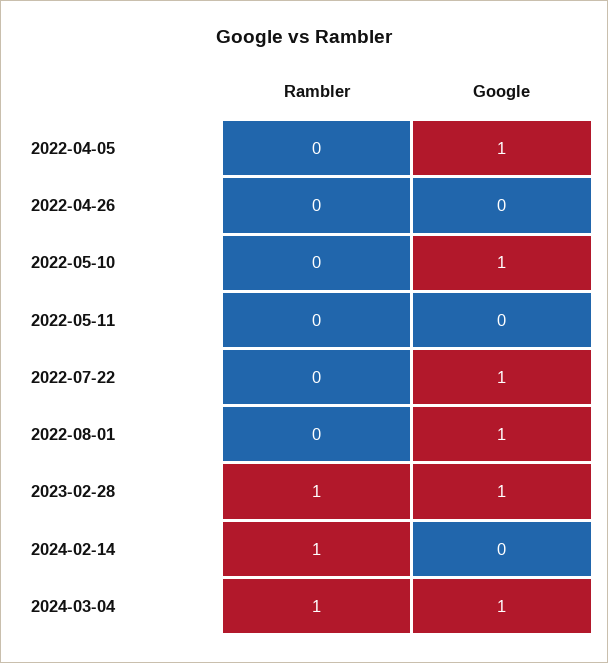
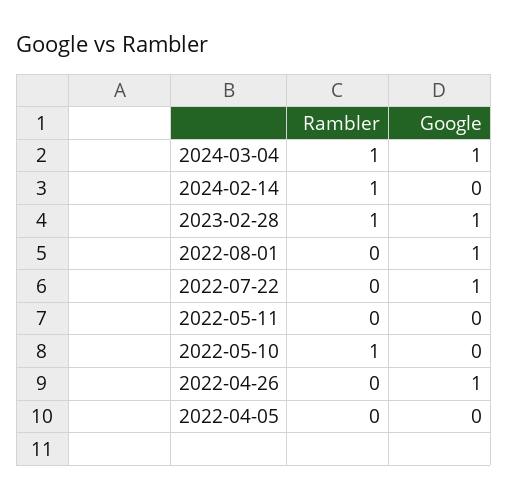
  {
    "Rambler": {
      "2022-04-05": 0,
      "2022-04-26": 0,
-     "2022-05-10": 0,
+     "2022-05-10": 1,
      "2022-05-11": 0,
      "2022-07-22": 0,
      "2022-08-01": 0,
      "2023-02-28": 1,
      "2024-02-14": 1,
      "2024-03-04": 1
    },
    "Google": {
-     "2022-04-05": 1,
+     "2022-04-05": 0,
-     "2022-04-26": 0,
+     "2022-04-26": 1,
-     "2022-05-10": 1,
+     "2022-05-10": 0,
      "2022-05-11": 0,
      "2022-07-22": 1,
      "2022-08-01": 1,
      "2023-02-28": 1,
      "2024-02-14": 0,
      "2024-03-04": 1
    }
  }

